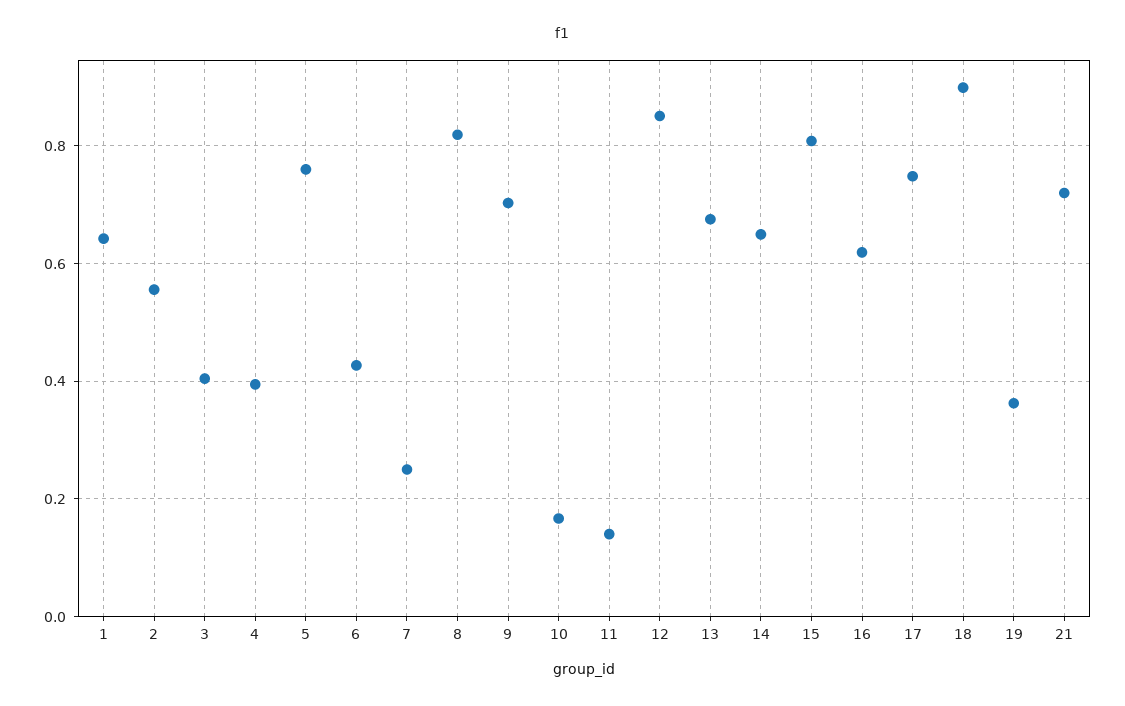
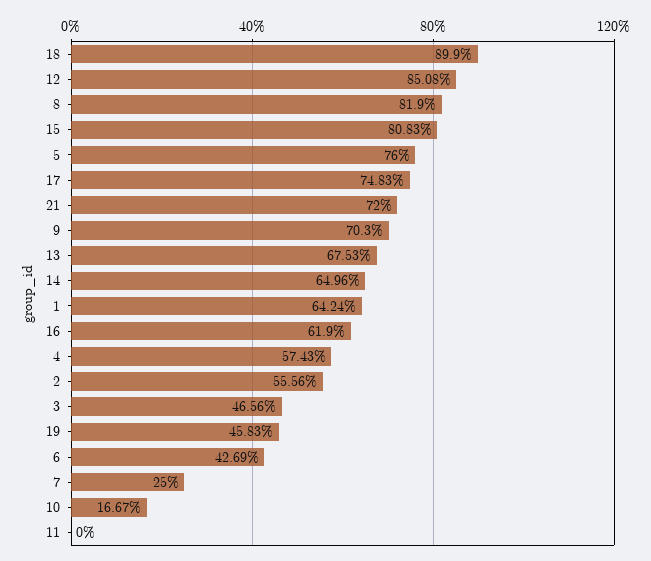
  {
    "1": 0.6424,
    "2": 0.5556,
-   "3": 0.4,
+   "3": 0.4656,
-   "4": 0.4,
+   "4": 0.5743,
    "5": 0.76,
    "6": 0.4269,
    "7": 0.25,
    "8": 0.819,
    "9": 0.703,
    "10": 0.1667,
-   "11": 0.14,
+   "11": 0,
    "12": 0.8508,
    "13": 0.6753,
    "14": 0.6496,
    "15": 0.8083,
    "16": 0.619,
    "17": 0.7483,
    "18": 0.899,
-   "19": 0.36,
+   "19": 0.4583,
    "21": 0.72
  }

